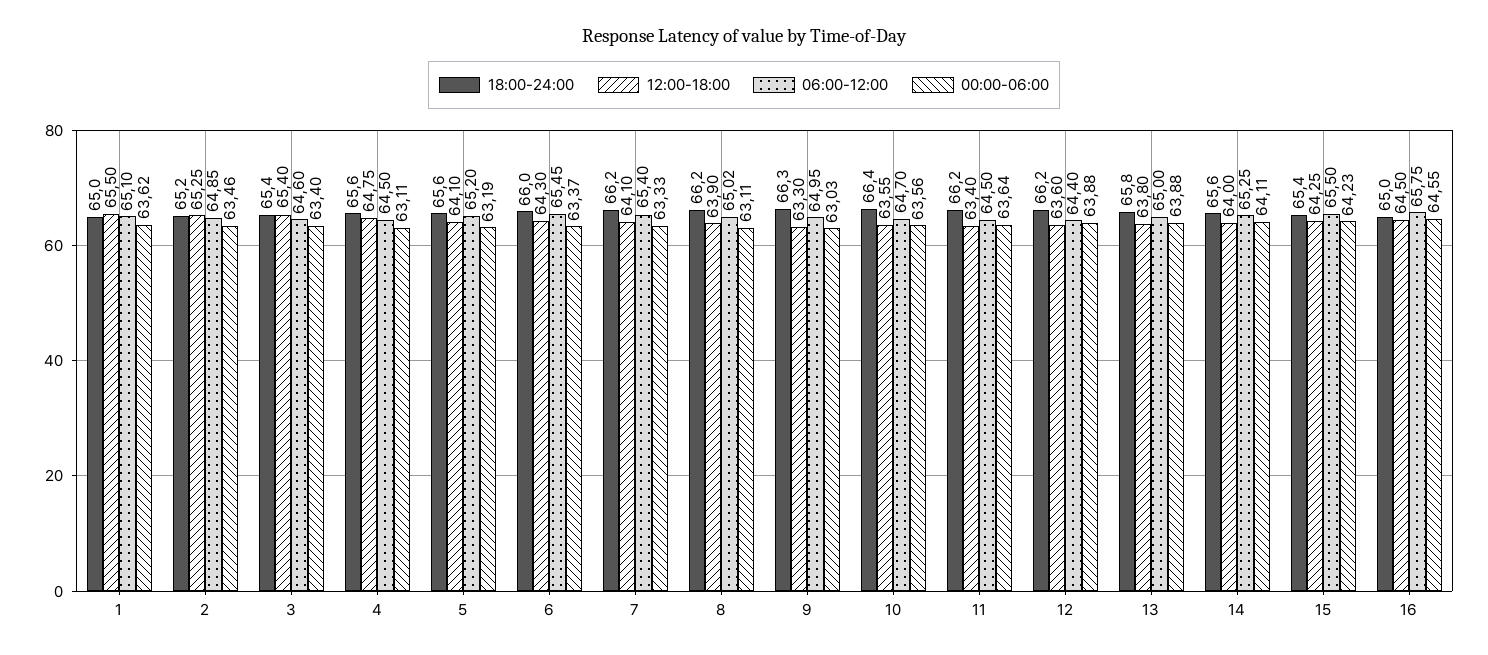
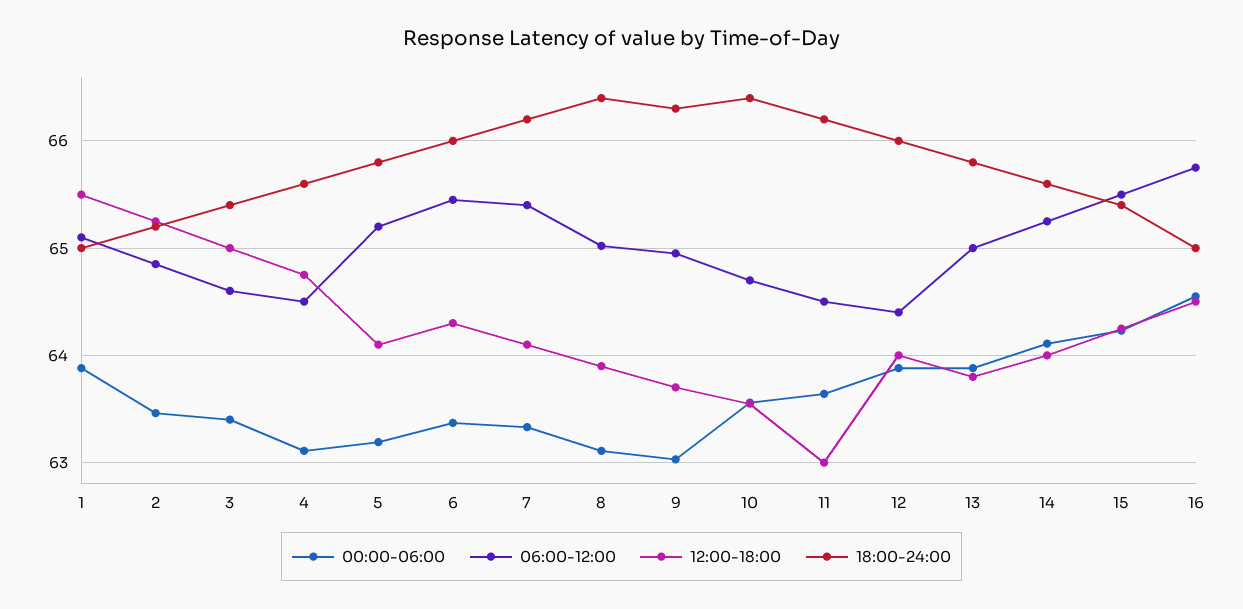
  {
    "18:00-24:00": {
      "1": 65,
      "2": 65.2,
      "3": 65.4,
      "4": 65.6,
-     "5": 65.6,
+     "5": 65.8,
      "6": 66,
      "7": 66.2,
-     "8": 66.2,
+     "8": 66.4,
      "9": 66.3,
      "10": 66.4,
      "11": 66.2,
-     "12": 66.2,
+     "12": 66,
      "13": 65.8,
      "14": 65.6,
      "15": 65.4,
      "16": 65
    },
    "12:00-18:00": {
      "1": 65.5,
      "2": 65.25,
-     "3": 65.4,
+     "3": 65,
      "4": 64.75,
      "5": 64.1,
      "6": 64.3,
      "7": 64.1,
      "8": 63.9,
-     "9": 63.3,
+     "9": 63.7,
      "10": 63.55,
-     "11": 63.4,
+     "11": 63,
-     "12": 63.6,
+     "12": 64,
      "13": 63.8,
      "14": 64,
      "15": 64.25,
      "16": 64.5
    },
    "06:00-12:00": {
      "1": 65.1,
      "2": 64.85,
      "3": 64.6,
      "4": 64.5,
      "5": 65.2,
      "6": 65.45,
      "7": 65.4,
      "8": 65.02,
      "9": 64.95,
      "10": 64.7,
      "11": 64.5,
      "12": 64.4,
      "13": 65,
      "14": 65.25,
      "15": 65.5,
      "16": 65.75
    },
    "00:00-06:00": {
-     "1": 63.62,
+     "1": 63.9,
      "2": 63.46,
      "3": 63.4,
      "4": 63.11,
      "5": 63.19,
      "6": 63.37,
      "7": 63.33,
      "8": 63.11,
      "9": 63.03,
      "10": 63.56,
      "11": 63.64,
      "12": 63.88,
      "13": 63.88,
      "14": 64.11,
      "15": 64.23,
      "16": 64.55
    }
  }

